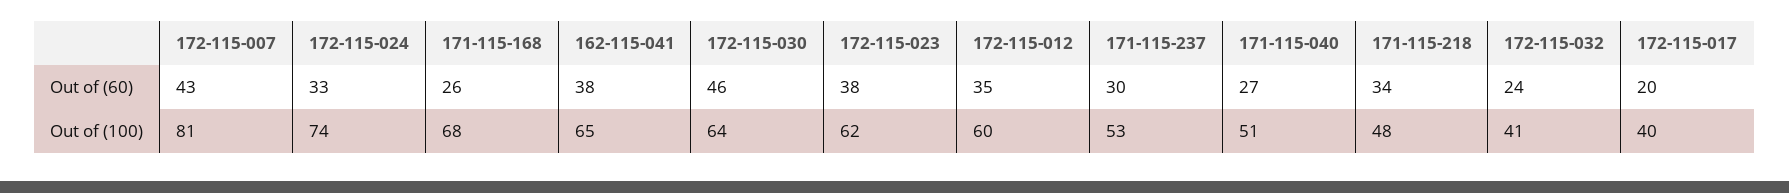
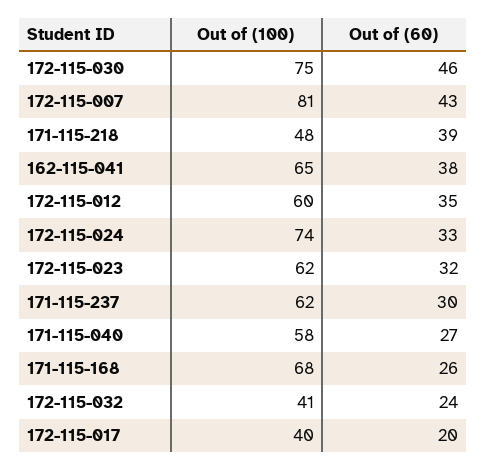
  {
    "172-115-007": {
      "Out of (60)": 43,
      "Out of (100)": 81
    },
    "172-115-024": {
      "Out of (60)": 33,
      "Out of (100)": 74
    },
    "171-115-168": {
      "Out of (60)": 26,
      "Out of (100)": 68
    },
    "162-115-041": {
      "Out of (60)": 38,
      "Out of (100)": 65
    },
    "172-115-030": {
      "Out of (60)": 46,
-     "Out of (100)": 64
+     "Out of (100)": 75
    },
    "172-115-023": {
-     "Out of (60)": 38,
+     "Out of (60)": 32,
      "Out of (100)": 62
    },
    "172-115-012": {
      "Out of (60)": 35,
      "Out of (100)": 60
    },
    "171-115-237": {
      "Out of (60)": 30,
-     "Out of (100)": 53
+     "Out of (100)": 62
    },
    "171-115-040": {
      "Out of (60)": 27,
-     "Out of (100)": 51
+     "Out of (100)": 58
    },
    "171-115-218": {
-     "Out of (60)": 34,
+     "Out of (60)": 39,
      "Out of (100)": 48
    },
    "172-115-032": {
      "Out of (60)": 24,
      "Out of (100)": 41
    },
    "172-115-017": {
      "Out of (60)": 20,
      "Out of (100)": 40
    }
  }

